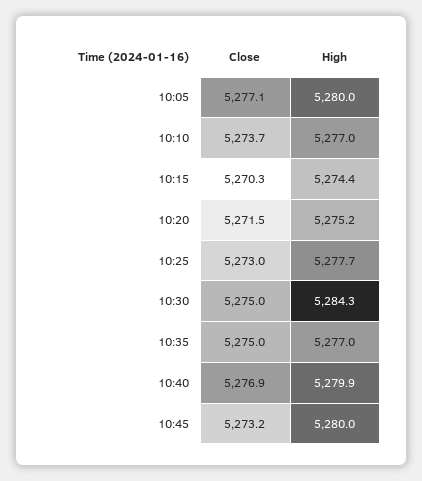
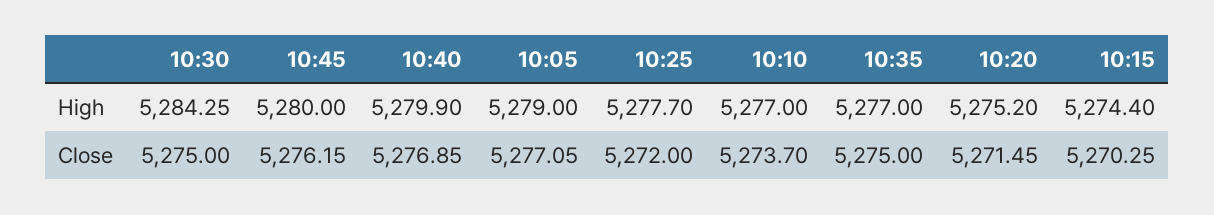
  {
    "Close": {
      "10:05": 5277.05,
      "10:10": 5273.7,
      "10:15": 5270.25,
      "10:20": 5271.45,
-     "10:25": 5273,
+     "10:25": 5272,
      "10:30": 5275,
      "10:35": 5275,
      "10:40": 5276.85,
-     "10:45": 5273.2
+     "10:45": 5276.15
    },
    "High": {
-     "10:05": 5280,
+     "10:05": 5279,
      "10:10": 5277,
      "10:15": 5274.4,
      "10:20": 5275.2,
      "10:25": 5277.7,
      "10:30": 5284.25,
      "10:35": 5277,
      "10:40": 5279.9,
      "10:45": 5280
    }
  }

